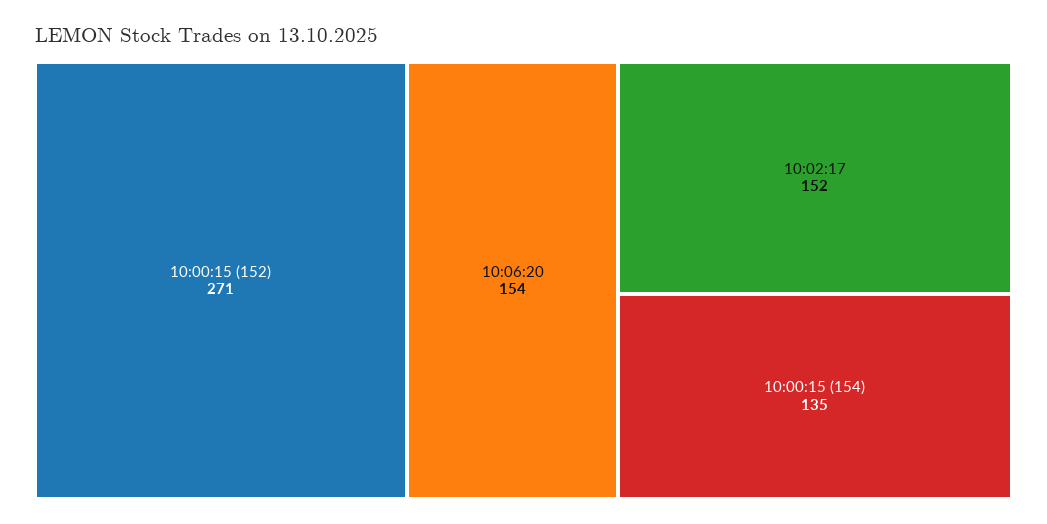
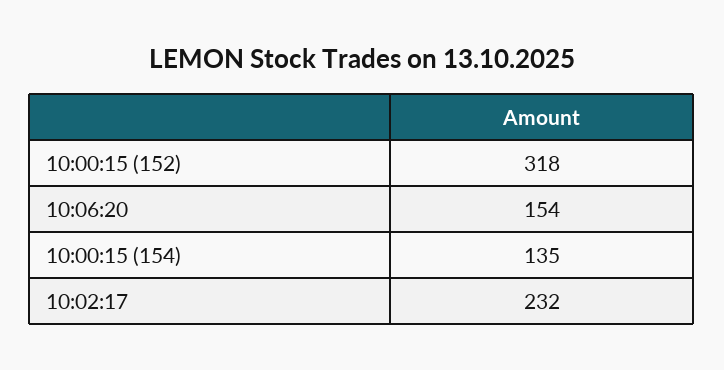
  {
-   "10:00:15 (152)": 271,
+   "10:00:15 (152)": 318,
    "10:06:20": 154,
-   "10:02:17": 152,
+   "10:02:17": 232,
    "10:00:15 (154)": 135
  }

